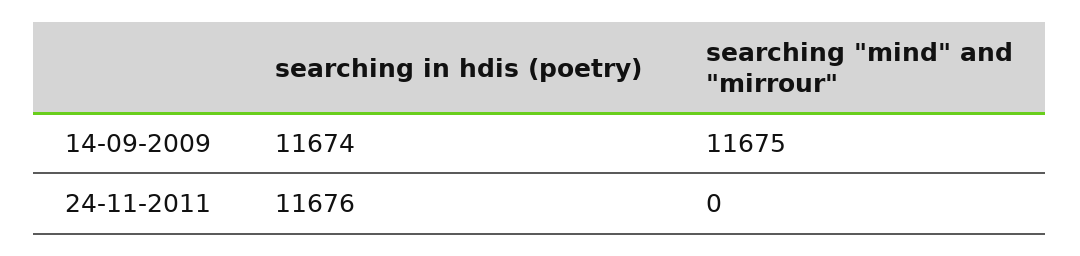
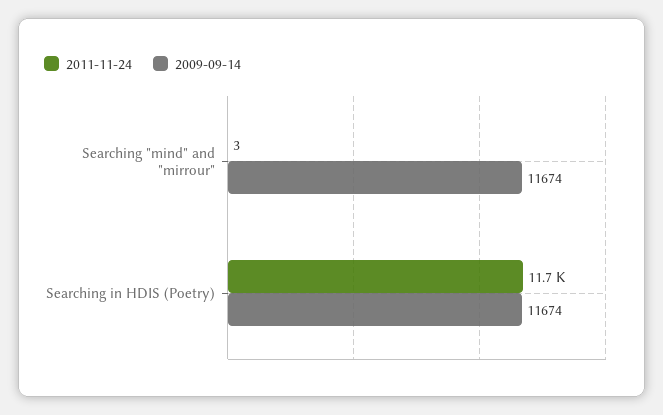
  {
    "14-09-2009": {
      "searching in hdis (poetry)": 11674,
-     "searching \"mind\" and \"mirrour\"": 11675
+     "searching \"mind\" and \"mirrour\"": 11674
    },
    "24-11-2011": {
      "searching in hdis (poetry)": 11676,
-     "searching \"mind\" and \"mirrour\"": 0
+     "searching \"mind\" and \"mirrour\"": 3
    }
  }

